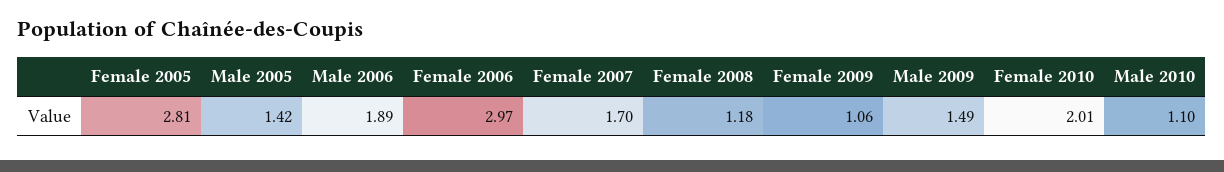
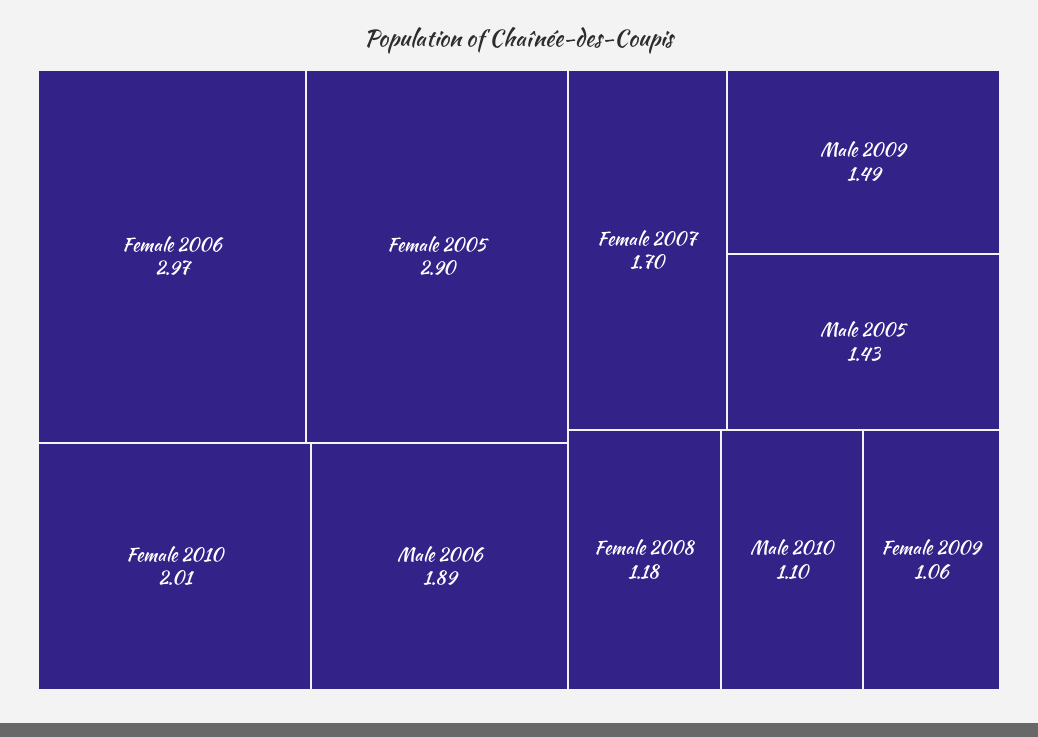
  {
-   "Female 2005": 2.81,
+   "Female 2005": 2.9,
-   "Male 2005": 1.42,
+   "Male 2005": 1.43,
    "Male 2006": 1.89,
    "Female 2006": 2.97,
    "Female 2007": 1.7,
    "Female 2008": 1.18,
    "Female 2009": 1.06,
    "Male 2009": 1.49,
    "Female 2010": 2.01,
    "Male 2010": 1.1
  }

